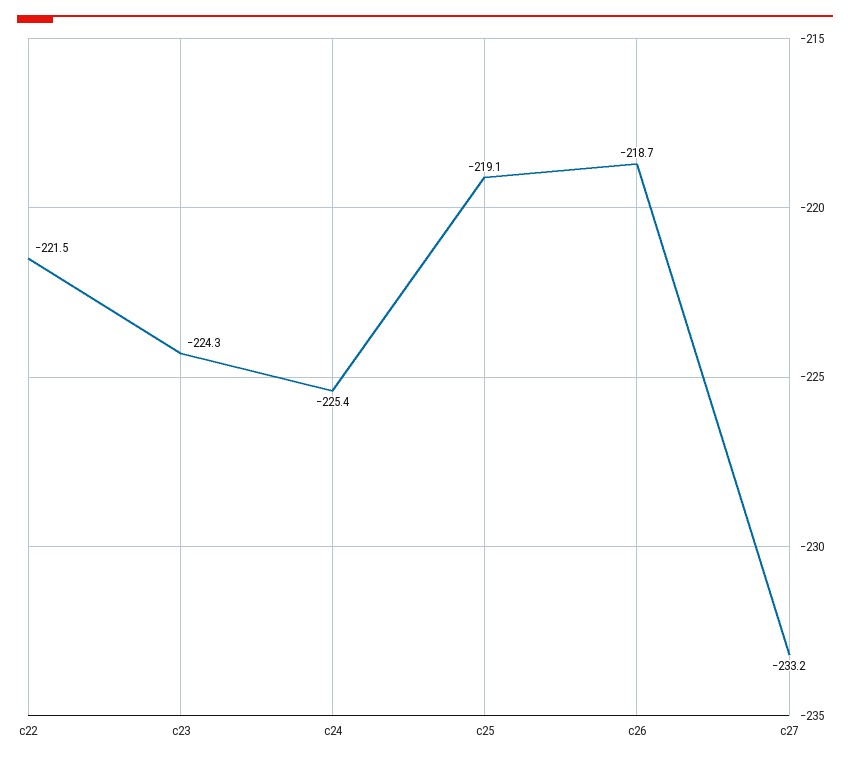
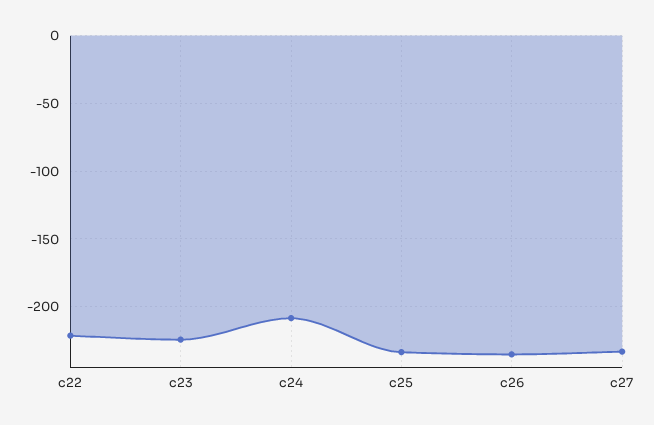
  {
    "c22": -221.5,
    "c23": -224.3,
-   "c24": -225.4,
+   "c24": -210,
-   "c25": -219.1,
+   "c25": -235,
-   "c26": -218.7,
+   "c26": -235,
    "c27": -233.2
  }

